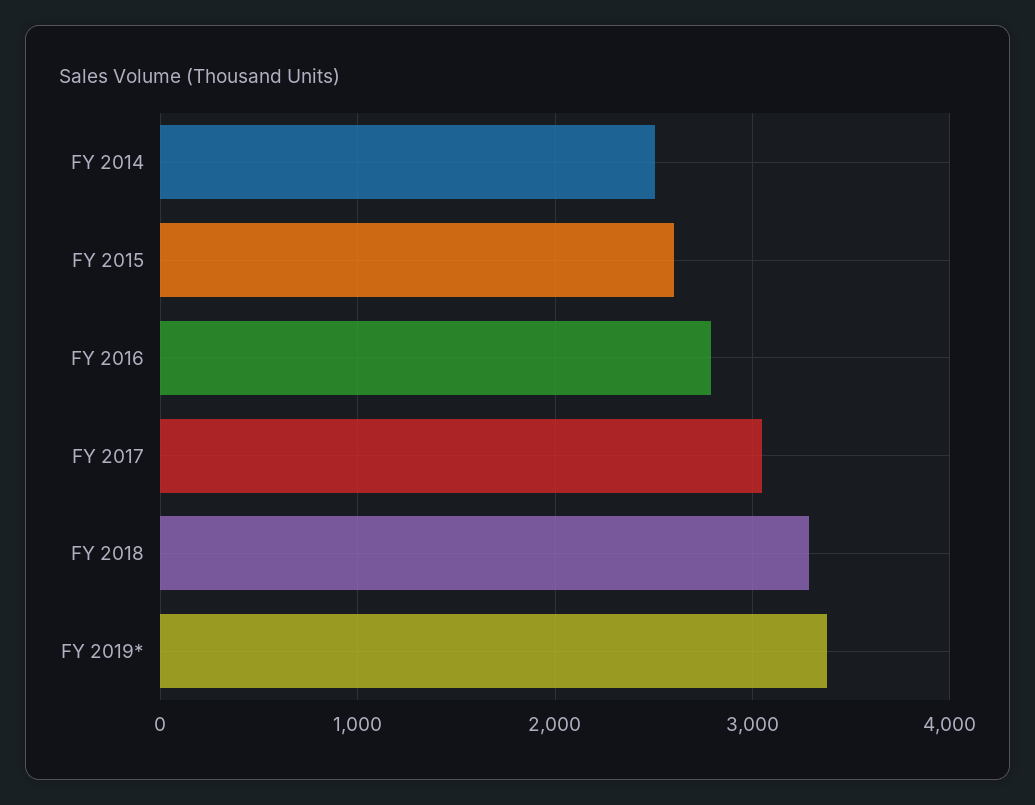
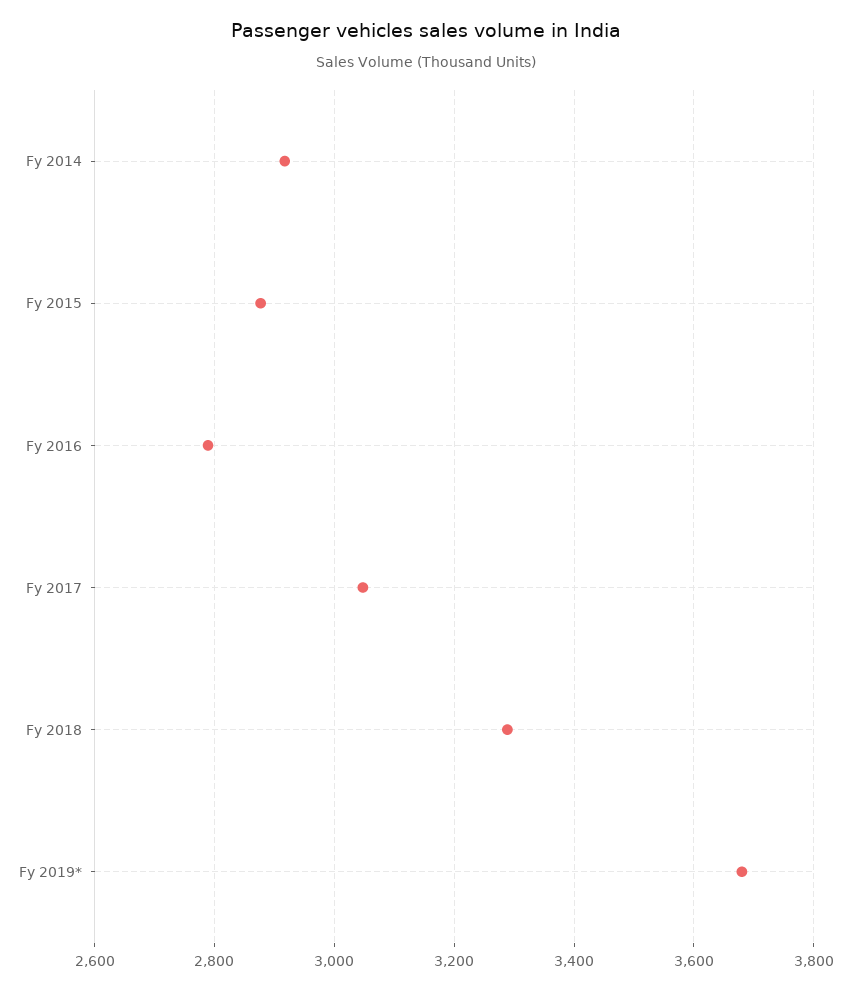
  {
-   "FY 2014": 2500,
+   "FY 2014": 2920,
-   "FY 2015": 2600,
+   "FY 2015": 2880,
    "FY 2016": 2780,
    "FY 2017": 3040,
    "FY 2018": 3280,
-   "FY 2019*": 3400
+   "FY 2019*": 3680
  }

